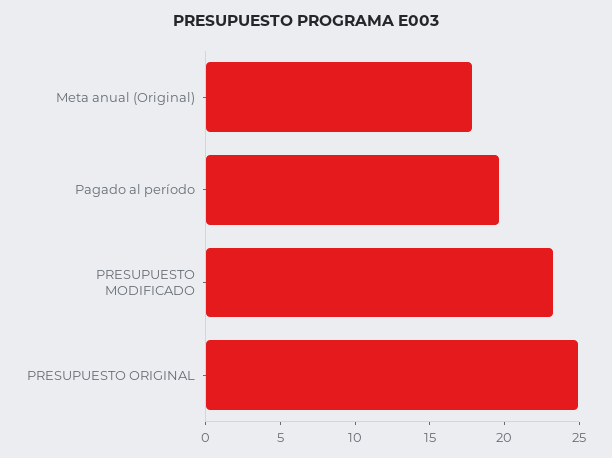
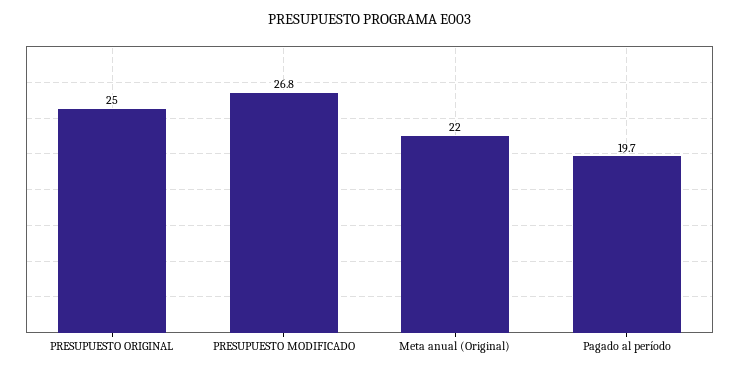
  {
-   "Meta anual (Original)": 18,
+   "Meta anual (Original)": 22,
    "Pagado al período": 19.7,
-   "PRESUPUESTO MODIFICADO": 23,
+   "PRESUPUESTO MODIFICADO": 26.8,
    "PRESUPUESTO ORIGINAL": 25
  }

